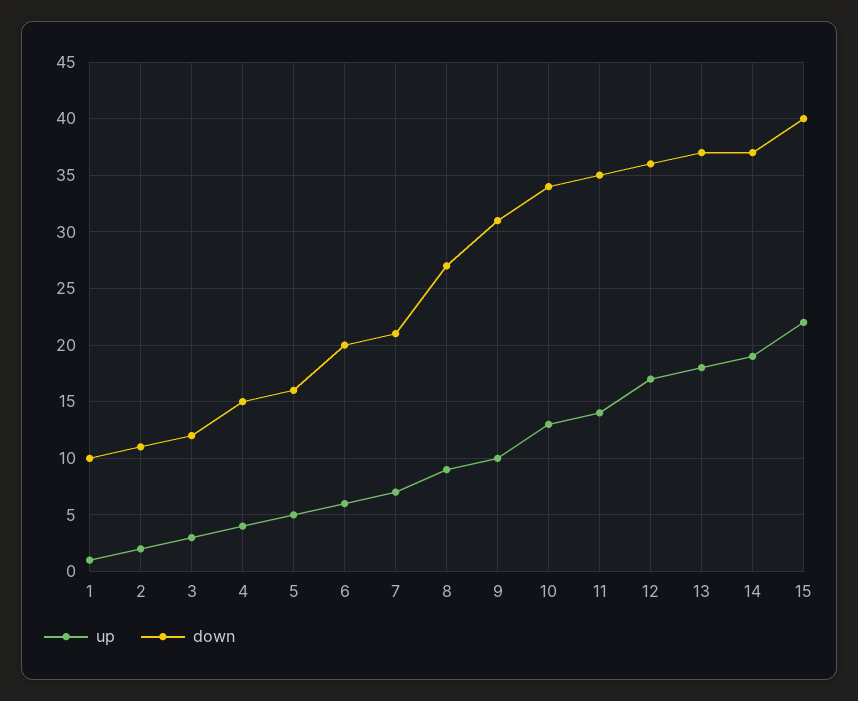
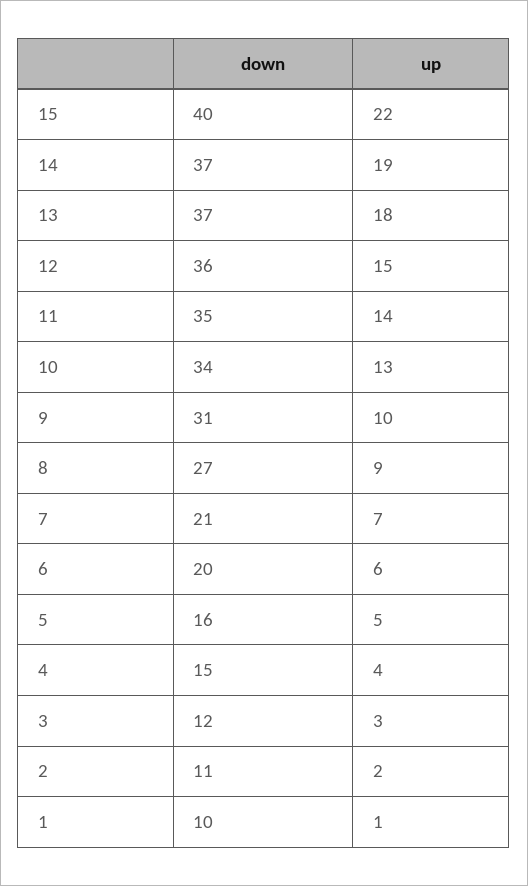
  {
    "up": {
      "1": 1,
      "2": 2,
      "3": 3,
      "4": 4,
      "5": 5,
      "6": 6,
      "7": 7,
      "8": 9,
      "9": 10,
      "10": 13,
      "11": 14,
-     "12": 17,
+     "12": 15,
      "13": 18,
      "14": 19,
      "15": 22
    },
    "down": {
      "1": 10,
      "2": 11,
      "3": 12,
      "4": 15,
      "5": 16,
      "6": 20,
      "7": 21,
      "8": 27,
      "9": 31,
      "10": 34,
      "11": 35,
      "12": 36,
      "13": 37,
      "14": 37,
      "15": 40
    }
  }

